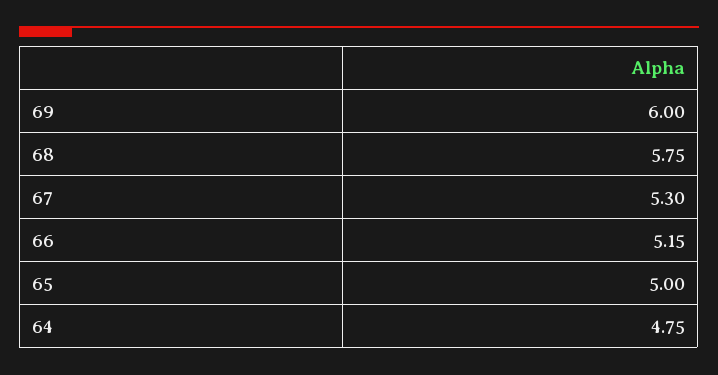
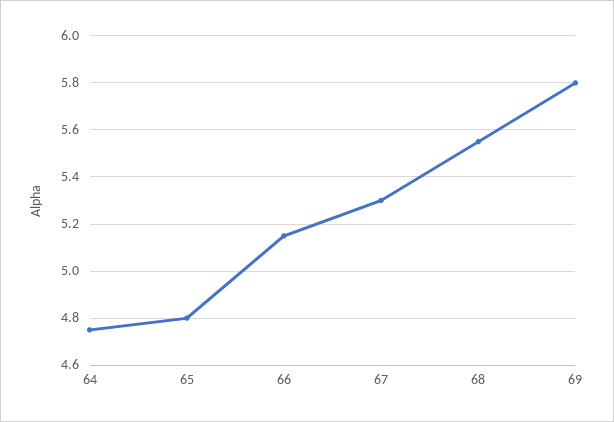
  {
-   "69": 6,
+   "69": 5.8,
-   "68": 5.75,
+   "68": 5.55,
    "67": 5.3,
    "66": 5.15,
-   "65": 5,
+   "65": 4.8,
    "64": 4.75
  }

